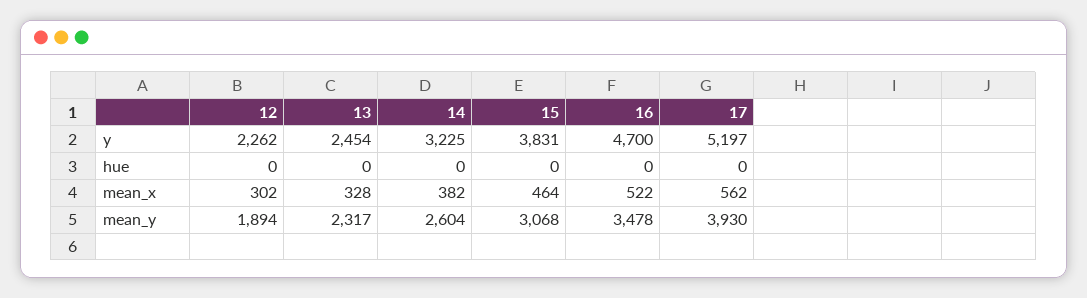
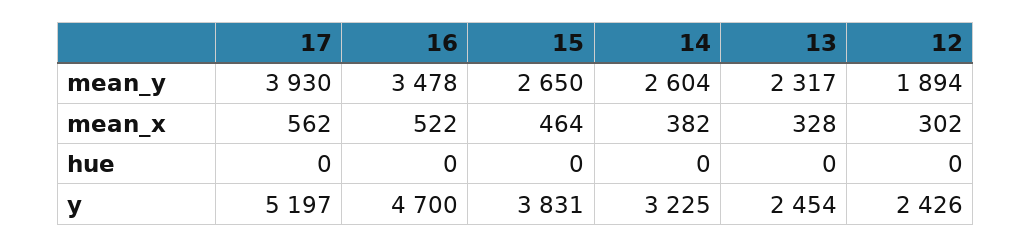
  {
    "12": {
-     "y": 2262,
+     "y": 2426,
      "hue": 0,
      "mean_x": 302,
      "mean_y": 1894
    },
    "13": {
      "y": 2454,
      "hue": 0,
      "mean_x": 328,
      "mean_y": 2317
    },
    "14": {
      "y": 3225,
      "hue": 0,
      "mean_x": 382,
      "mean_y": 2604
    },
    "15": {
      "y": 3831,
      "hue": 0,
      "mean_x": 464,
-     "mean_y": 3068
+     "mean_y": 2650
    },
    "16": {
      "y": 4700,
      "hue": 0,
      "mean_x": 522,
      "mean_y": 3478
    },
    "17": {
      "y": 5197,
      "hue": 0,
      "mean_x": 562,
      "mean_y": 3930
    }
  }

